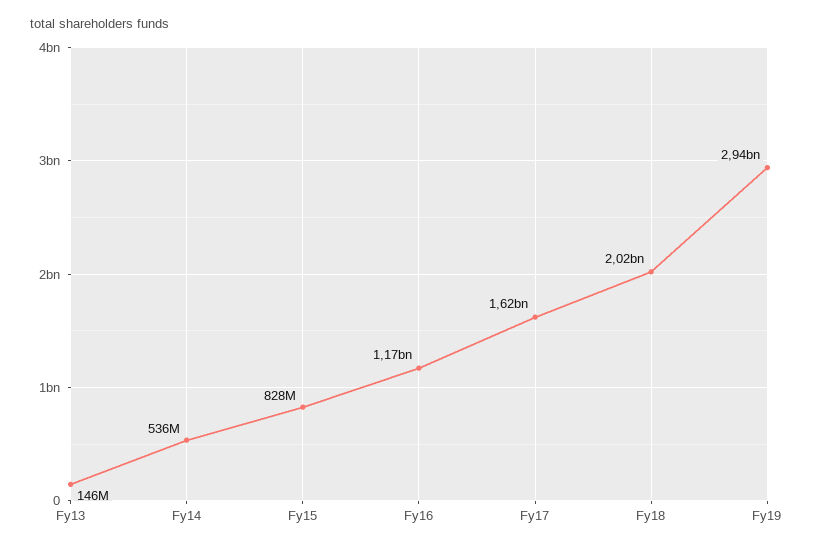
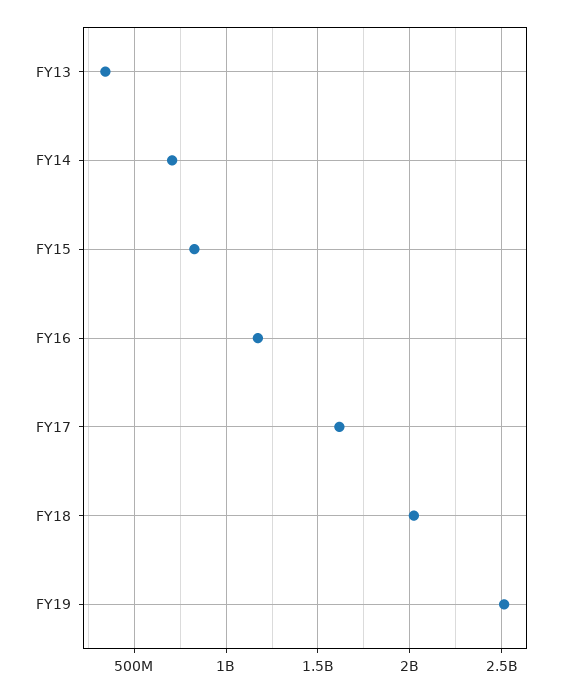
  {
-   "Fy13": 146000000,
+   "Fy13": 350000000,
-   "Fy14": 536000000,
+   "Fy14": 700000000,
    "Fy15": 828000000,
    "Fy16": 1170000000,
    "Fy17": 1620000000,
    "Fy18": 2020000000,
-   "Fy19": 2940000000
+   "Fy19": 2500000000
  }

